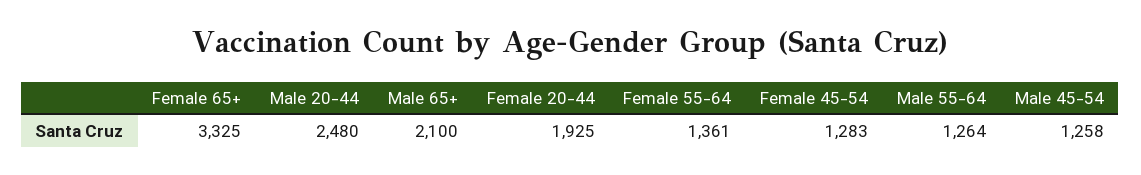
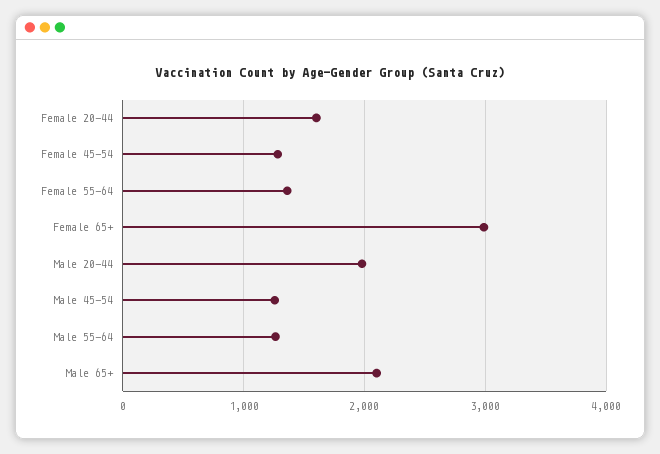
  {
-   "Female 65+": 3325,
+   "Female 65+": 3000,
-   "Male 20-44": 2480,
+   "Male 20-44": 2000,
    "Male 65+": 2100,
-   "Female 20-44": 1925,
+   "Female 20-44": 1600,
    "Female 55-64": 1361,
    "Female 45-54": 1283,
    "Male 55-64": 1264,
    "Male 45-54": 1258
  }

